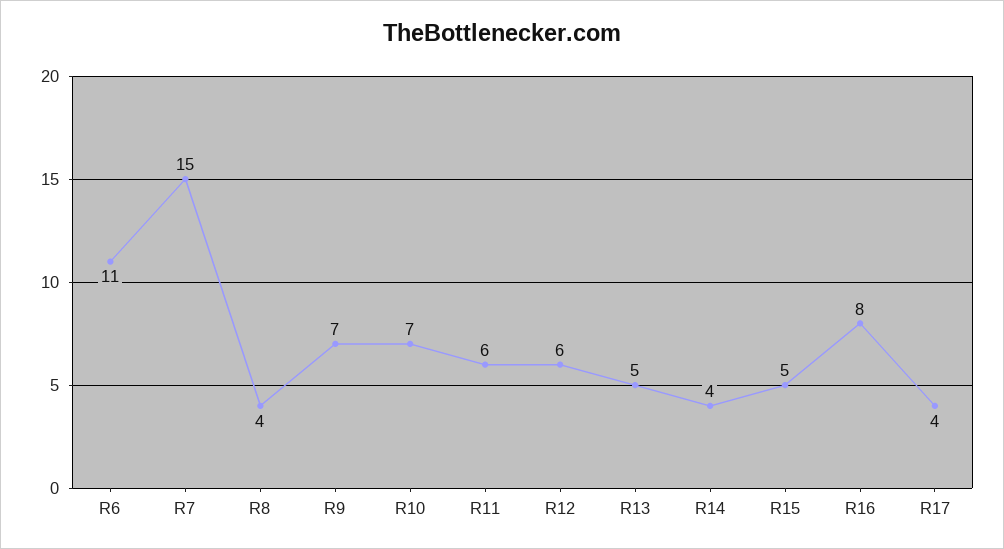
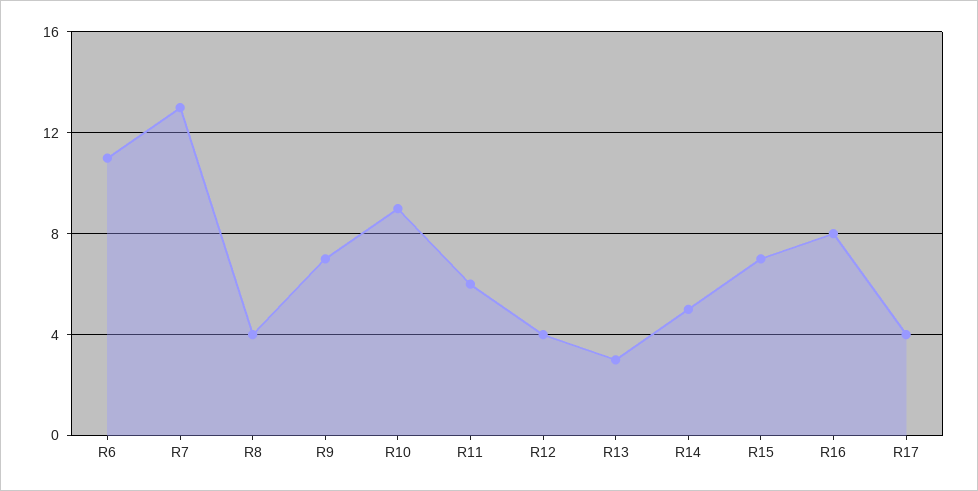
  {
    "R6": 11,
-   "R7": 15,
+   "R7": 13,
    "R8": 4,
    "R9": 7,
-   "R10": 7,
+   "R10": 9,
    "R11": 6,
-   "R12": 6,
+   "R12": 4,
-   "R13": 5,
+   "R13": 3,
-   "R14": 4,
+   "R14": 5,
-   "R15": 5,
+   "R15": 7,
    "R16": 8,
    "R17": 4
  }

